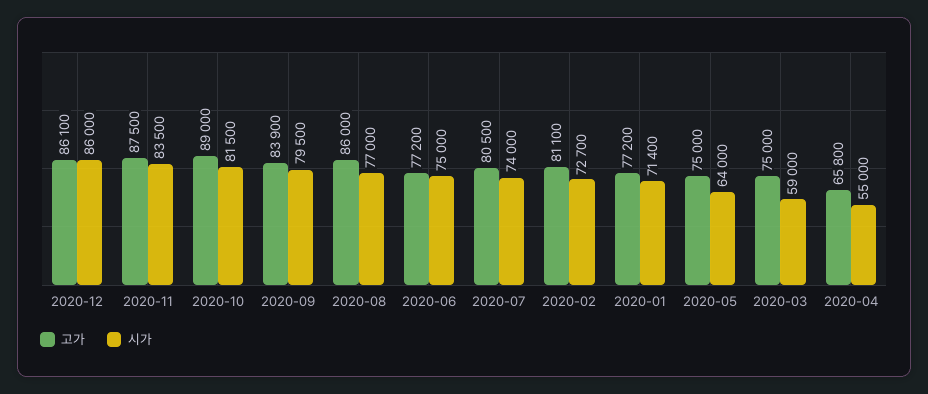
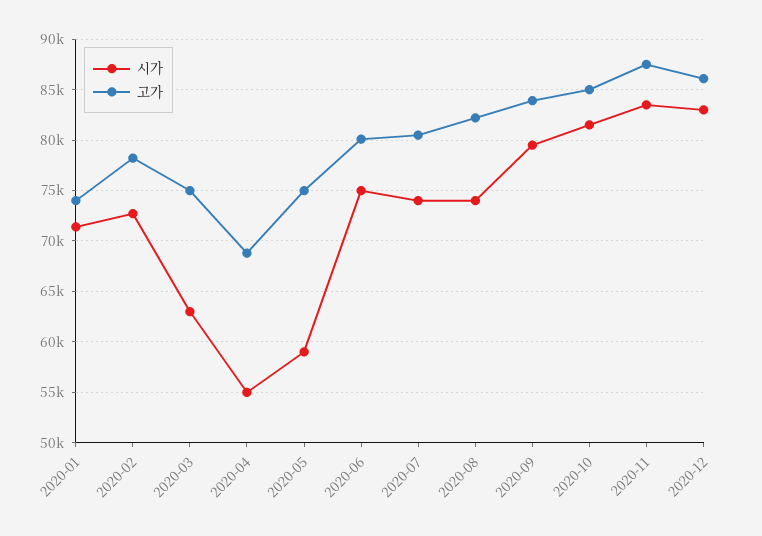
  {
    "고가": {
      "2020-12": 86100,
      "2020-11": 87500,
-     "2020-10": 89000,
+     "2020-10": 85000,
      "2020-09": 83900,
-     "2020-08": 86000,
+     "2020-08": 82000,
-     "2020-06": 77200,
+     "2020-06": 80000,
      "2020-07": 80500,
-     "2020-02": 81100,
+     "2020-02": 78000,
-     "2020-01": 77200,
+     "2020-01": 74000,
      "2020-05": 75000,
      "2020-03": 75000,
-     "2020-04": 65800
+     "2020-04": 69000
    },
    "시가": {
-     "2020-12": 86000,
+     "2020-12": 83000,
      "2020-11": 83500,
      "2020-10": 81500,
      "2020-09": 79500,
-     "2020-08": 77000,
+     "2020-08": 74000,
      "2020-06": 75000,
      "2020-07": 74000,
      "2020-02": 72700,
      "2020-01": 71400,
-     "2020-05": 64000,
+     "2020-05": 59000,
-     "2020-03": 59000,
+     "2020-03": 63000,
      "2020-04": 55000
    }
  }

